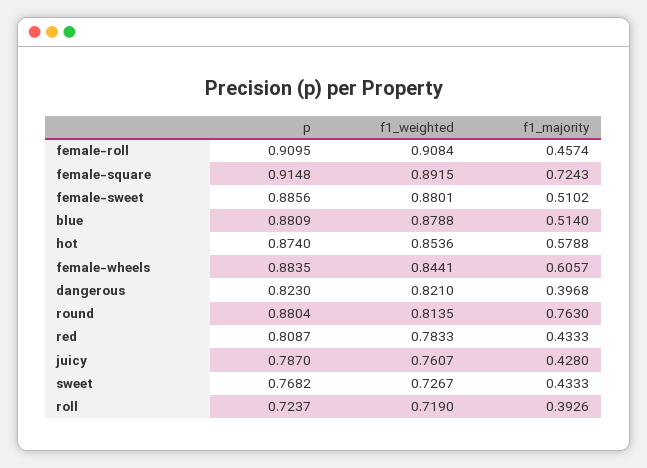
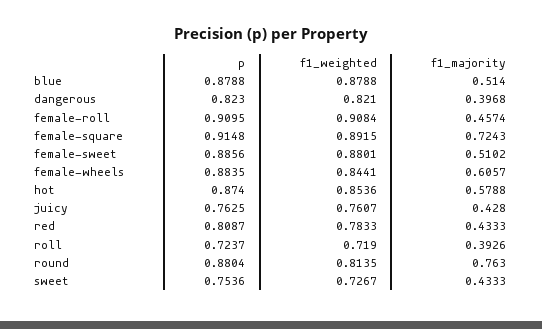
  {
    "p": {
      "female-roll": 0.9095,
      "female-square": 0.9148,
      "female-sweet": 0.8856,
-     "blue": 0.8809,
+     "blue": 0.8788,
      "hot": 0.874,
      "female-wheels": 0.8835,
      "dangerous": 0.823,
      "round": 0.8804,
      "red": 0.8087,
-     "juicy": 0.787,
+     "juicy": 0.7625,
-     "sweet": 0.7682,
+     "sweet": 0.7536,
      "roll": 0.7237
    },
    "f1_weighted": {
      "female-roll": 0.9084,
      "female-square": 0.8915,
      "female-sweet": 0.8801,
      "blue": 0.8788,
      "hot": 0.8536,
      "female-wheels": 0.8441,
      "dangerous": 0.821,
      "round": 0.8135,
      "red": 0.7833,
      "juicy": 0.7607,
      "sweet": 0.7267,
      "roll": 0.719
    },
    "f1_majority": {
      "female-roll": 0.4574,
      "female-square": 0.7243,
      "female-sweet": 0.5102,
      "blue": 0.514,
      "hot": 0.5788,
      "female-wheels": 0.6057,
      "dangerous": 0.3968,
      "round": 0.763,
      "red": 0.4333,
      "juicy": 0.428,
      "sweet": 0.4333,
      "roll": 0.3926
    }
  }

